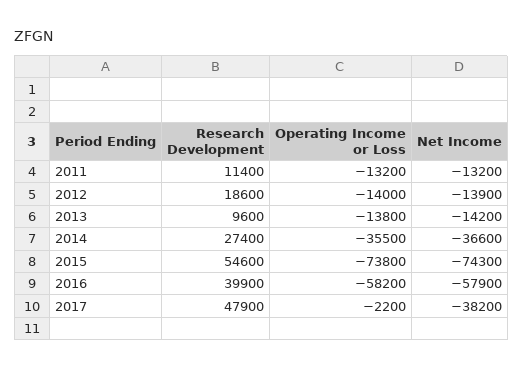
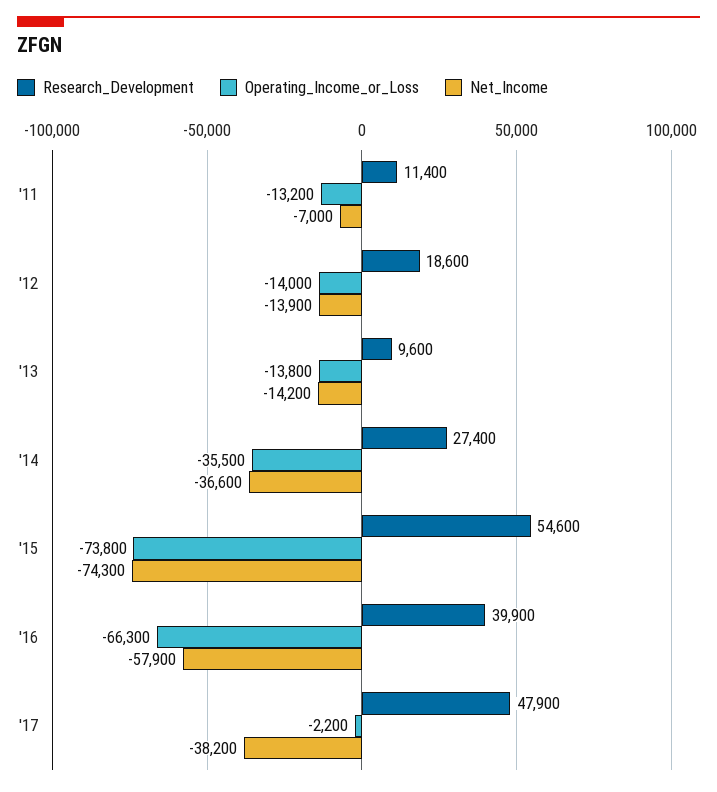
  {
    "Research Development": {
      "2011": 11400,
      "2012": 18600,
      "2013": 9600,
      "2014": 27400,
      "2015": 54600,
      "2016": 39900,
      "2017": 47900
    },
    "Operating Income or Loss": {
      "2011": -13200,
      "2012": -14000,
      "2013": -13800,
      "2014": -35500,
      "2015": -73800,
-     "2016": -58200,
+     "2016": -66300,
      "2017": -2200
    },
    "Net Income": {
-     "2011": -13200,
+     "2011": -7000,
      "2012": -13900,
      "2013": -14200,
      "2014": -36600,
      "2015": -74300,
      "2016": -57900,
      "2017": -38200
    }
  }

